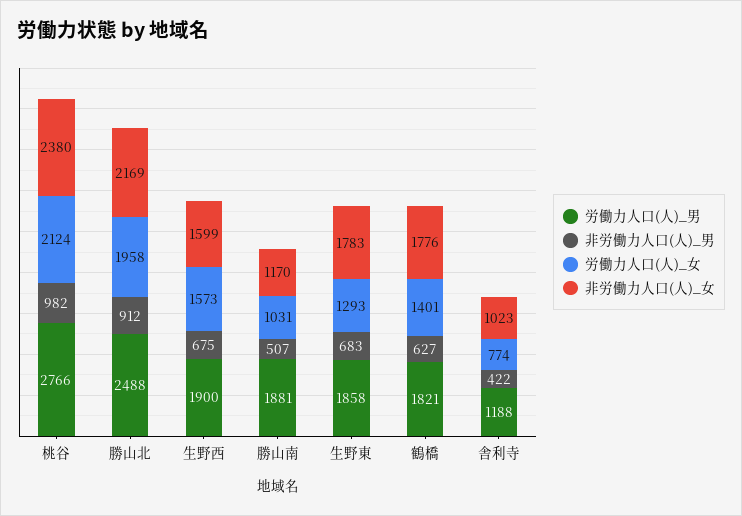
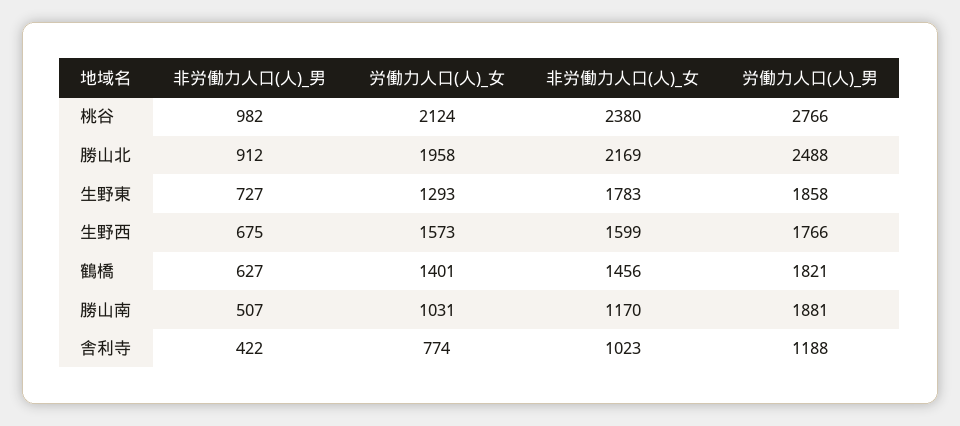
  {
    "労働力人口(人)_男": {
      "桃谷": 2766,
      "勝山北": 2488,
-     "生野西": 1900,
+     "生野西": 1766,
      "勝山南": 1881,
      "生野東": 1858,
      "鶴橋": 1821,
      "舎利寺": 1188
    },
    "非労働力人口(人)_男": {
      "桃谷": 982,
      "勝山北": 912,
      "生野西": 675,
      "勝山南": 507,
-     "生野東": 683,
+     "生野東": 727,
      "鶴橋": 627,
      "舎利寺": 422
    },
    "労働力人口(人)_女": {
      "桃谷": 2124,
      "勝山北": 1958,
      "生野西": 1573,
      "勝山南": 1031,
      "生野東": 1293,
      "鶴橋": 1401,
      "舎利寺": 774
    },
    "非労働力人口(人)_女": {
      "桃谷": 2380,
      "勝山北": 2169,
      "生野西": 1599,
      "勝山南": 1170,
      "生野東": 1783,
-     "鶴橋": 1776,
+     "鶴橋": 1456,
      "舎利寺": 1023
    }
  }

